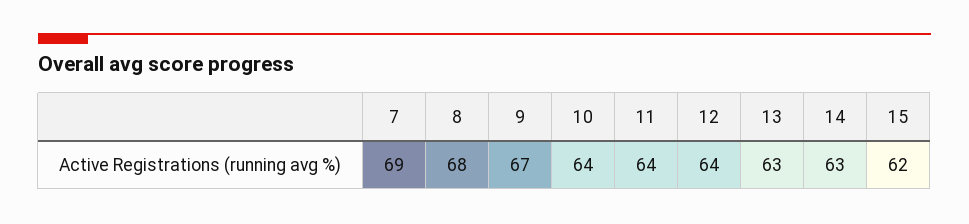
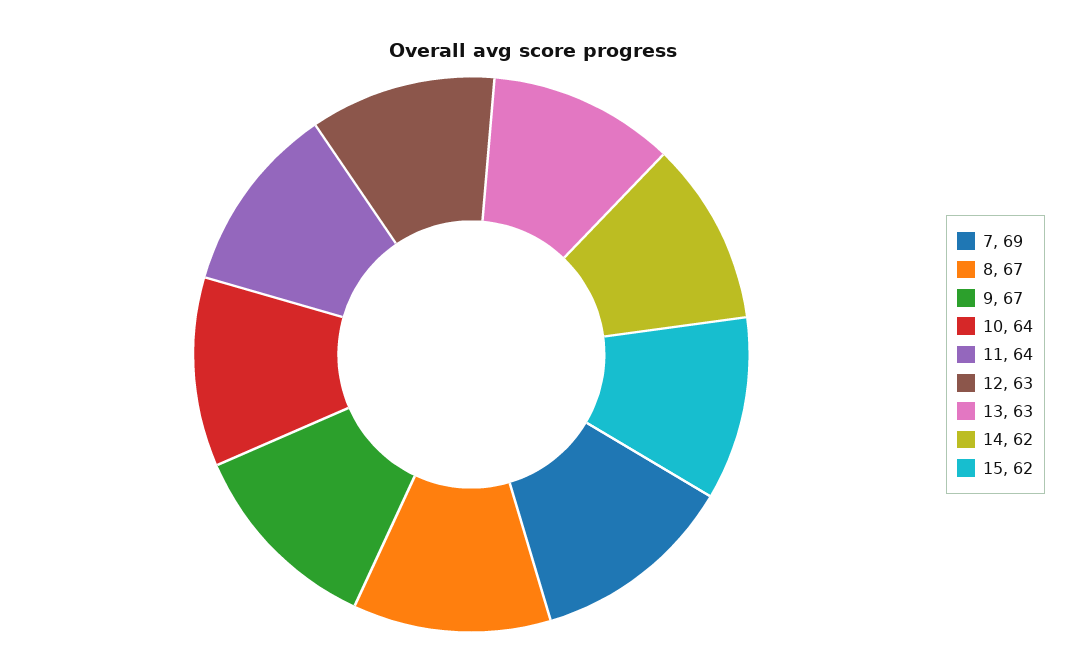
  {
    "7": 69,
-   "8": 68,
+   "8": 67,
    "9": 67,
    "10": 64,
    "11": 64,
-   "12": 64,
+   "12": 63,
    "13": 63,
-   "14": 63,
+   "14": 62,
    "15": 62
  }

